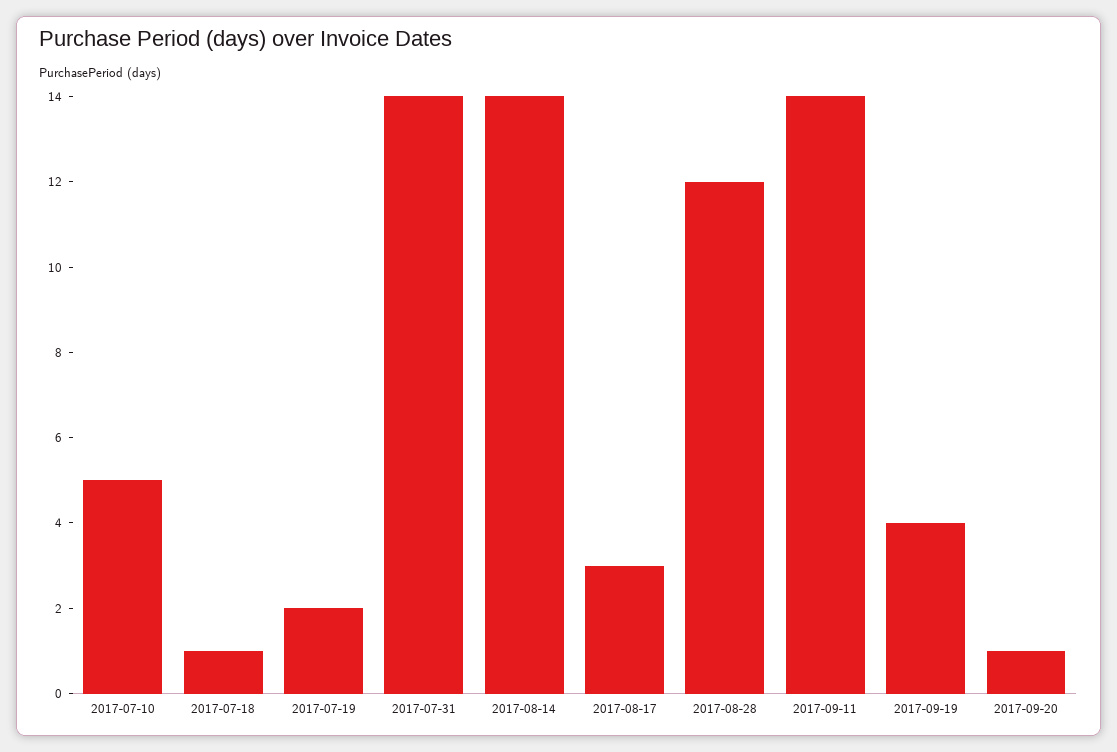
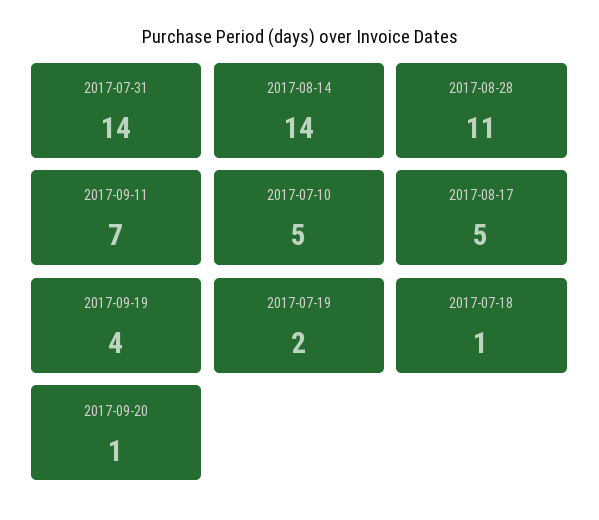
  {
    "2017-07-10": 5,
    "2017-07-18": 1,
    "2017-07-19": 2,
    "2017-07-31": 14,
    "2017-08-14": 14,
-   "2017-08-17": 3,
+   "2017-08-17": 5,
-   "2017-08-28": 12,
+   "2017-08-28": 11,
-   "2017-09-11": 14,
+   "2017-09-11": 7,
    "2017-09-19": 4,
    "2017-09-20": 1
  }

